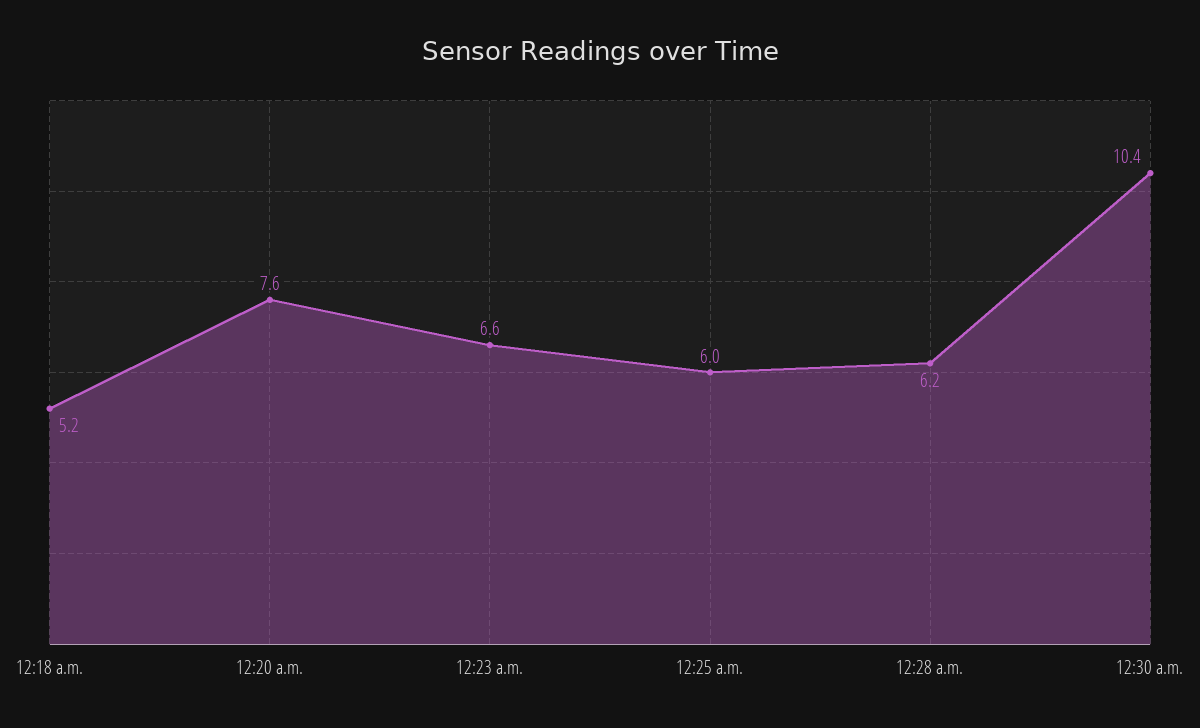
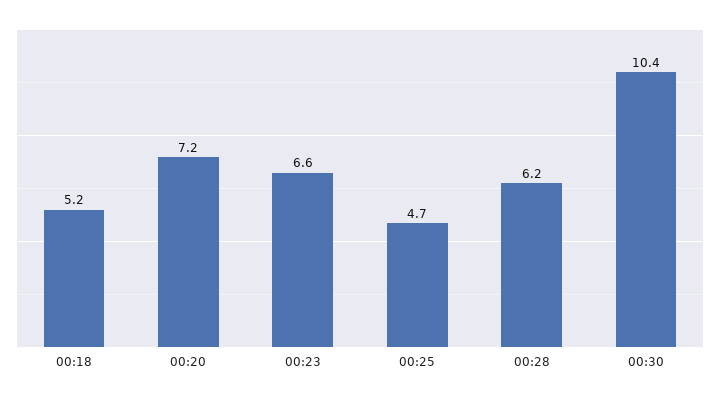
  {
    "12:18 a.m.": 5.2,
-   "12:20 a.m.": 7.6,
+   "12:20 a.m.": 7.2,
    "12:23 a.m.": 6.6,
-   "12:25 a.m.": 6,
+   "12:25 a.m.": 4.7,
    "12:28 a.m.": 6.2,
    "12:30 a.m.": 10.4
  }

